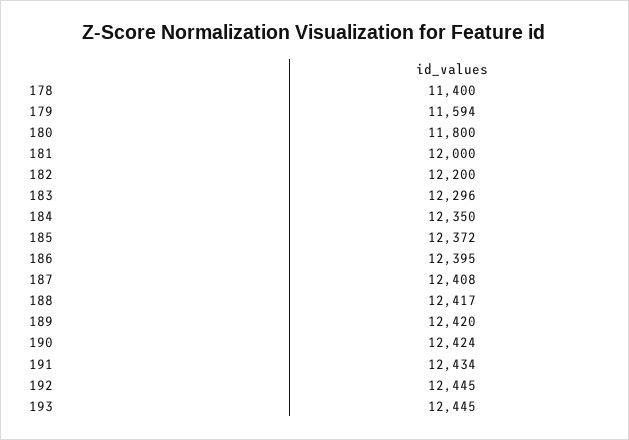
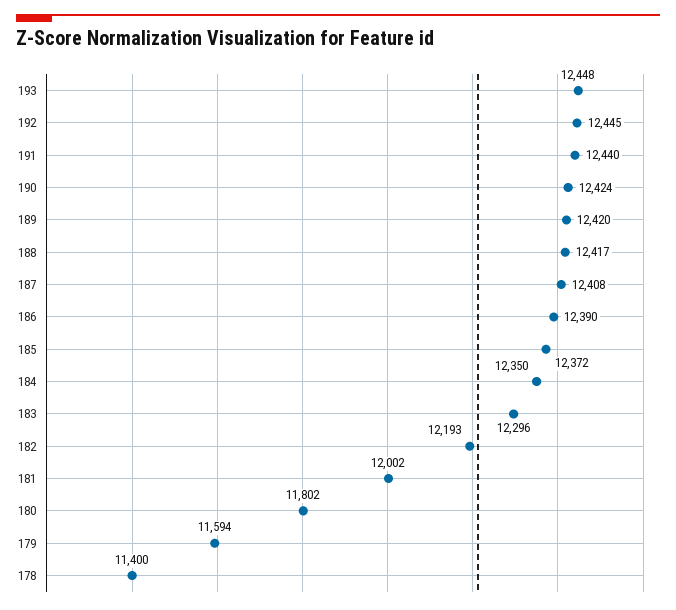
  {
    "178": 11400,
    "179": 11594,
-   "180": 11800,
+   "180": 11802,
-   "181": 12000,
+   "181": 12002,
-   "182": 12200,
+   "182": 12193,
    "183": 12296,
    "184": 12350,
    "185": 12372,
-   "186": 12395,
+   "186": 12390,
    "187": 12408,
    "188": 12417,
    "189": 12420,
    "190": 12424,
-   "191": 12434,
+   "191": 12440,
    "192": 12445,
-   "193": 12445
+   "193": 12448
  }

